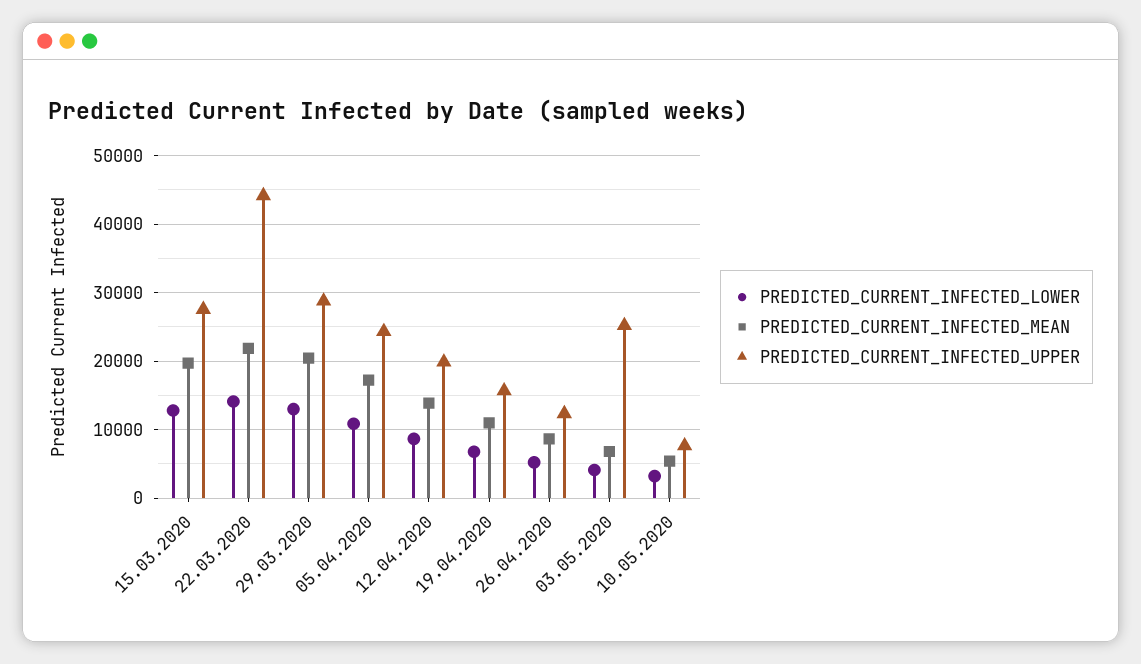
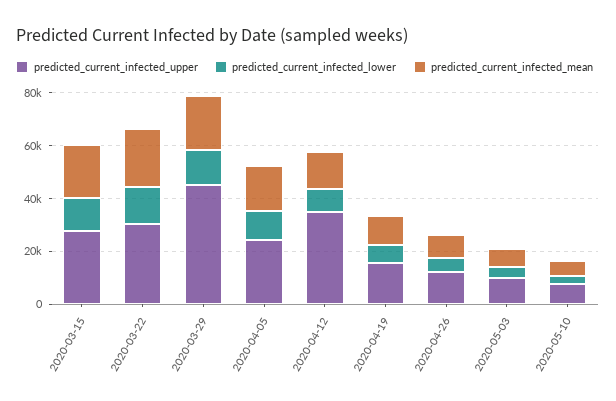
  {
    "PREDICTED_CURRENT_INFECTED_LOWER": {
      "15.03.2020": 13000,
      "22.03.2020": 14000,
      "29.03.2020": 13000,
      "05.04.2020": 11000,
      "12.04.2020": 9000,
      "19.04.2020": 7000,
      "26.04.2020": 5000,
      "03.05.2020": 4000,
      "10.05.2020": 3000
    },
    "PREDICTED_CURRENT_INFECTED_MEAN": {
      "15.03.2020": 20000,
      "22.03.2020": 22000,
      "29.03.2020": 20000,
      "05.04.2020": 17000,
      "12.04.2020": 14000,
      "19.04.2020": 11000,
      "26.04.2020": 9000,
      "03.05.2020": 7000,
      "10.05.2020": 5000
    },
    "PREDICTED_CURRENT_INFECTED_UPPER": {
      "15.03.2020": 28000,
-     "22.03.2020": 44000,
+     "22.03.2020": 30000,
-     "29.03.2020": 29000,
+     "29.03.2020": 45000,
      "05.04.2020": 24000,
-     "12.04.2020": 20000,
+     "12.04.2020": 35000,
      "19.04.2020": 16000,
      "26.04.2020": 12000,
-     "03.05.2020": 25000,
+     "03.05.2020": 10000,
      "10.05.2020": 8000
    }
  }

